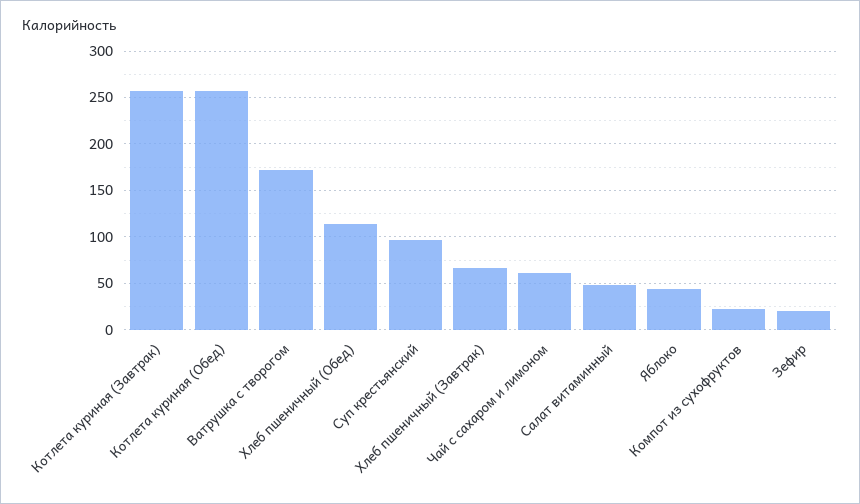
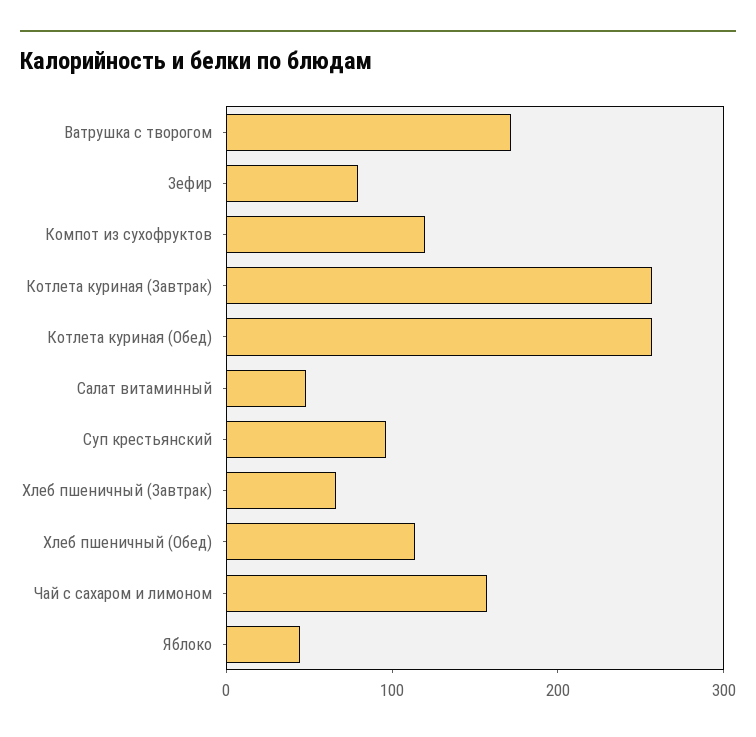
  {
    "Котлета куриная (Завтрак)": 260,
    "Котлета куриная (Обед)": 260,
    "Ватрушка с творогом": 170,
    "Хлеб пшеничный (Обед)": 110,
    "Суп крестьянский": 100,
    "Хлеб пшеничный (Завтрак)": 70,
-   "Чай с сахаром и лимоном": 60,
+   "Чай с сахаром и лимоном": 160,
    "Салат витаминный": 50,
    "Яблоко": 40,
-   "Компот из сухофруктов": 20,
+   "Компот из сухофруктов": 120,
-   "Зефир": 20
+   "Зефир": 80
  }

